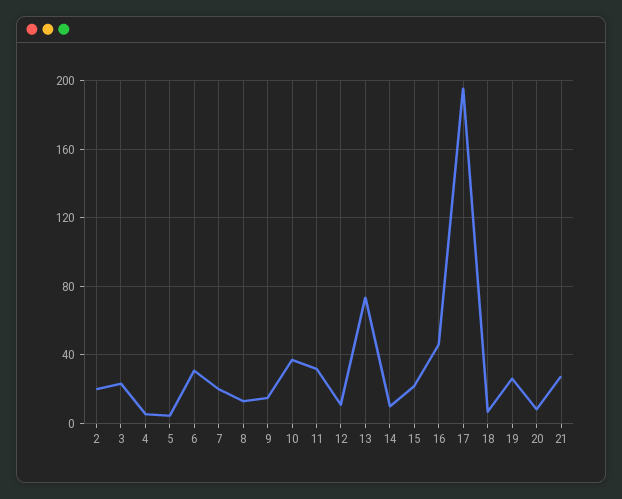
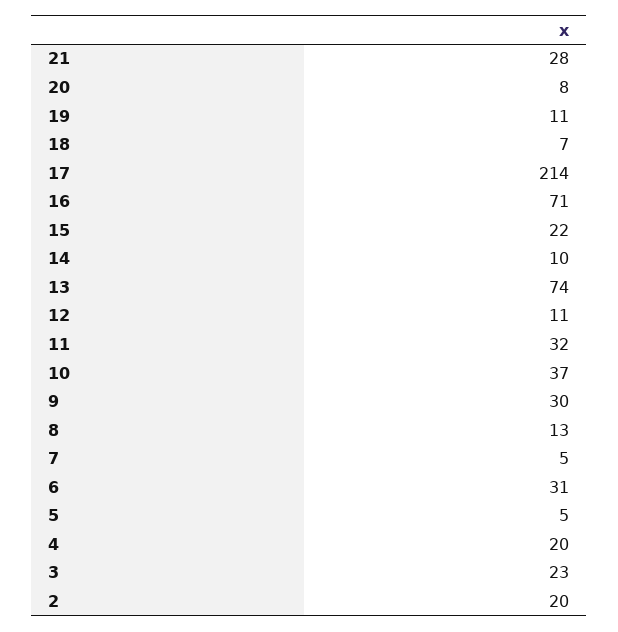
  {
    "2": 20,
    "3": 23,
-   "4": 5,
+   "4": 20,
    "5": 5,
    "6": 31,
-   "7": 20,
+   "7": 5,
    "8": 13,
-   "9": 15,
+   "9": 30,
    "10": 37,
    "11": 32,
    "12": 11,
    "13": 74,
    "14": 10,
    "15": 22,
-   "16": 45,
+   "16": 71,
-   "17": 195,
+   "17": 214,
    "18": 7,
-   "19": 25,
+   "19": 11,
    "20": 8,
    "21": 28
  }

